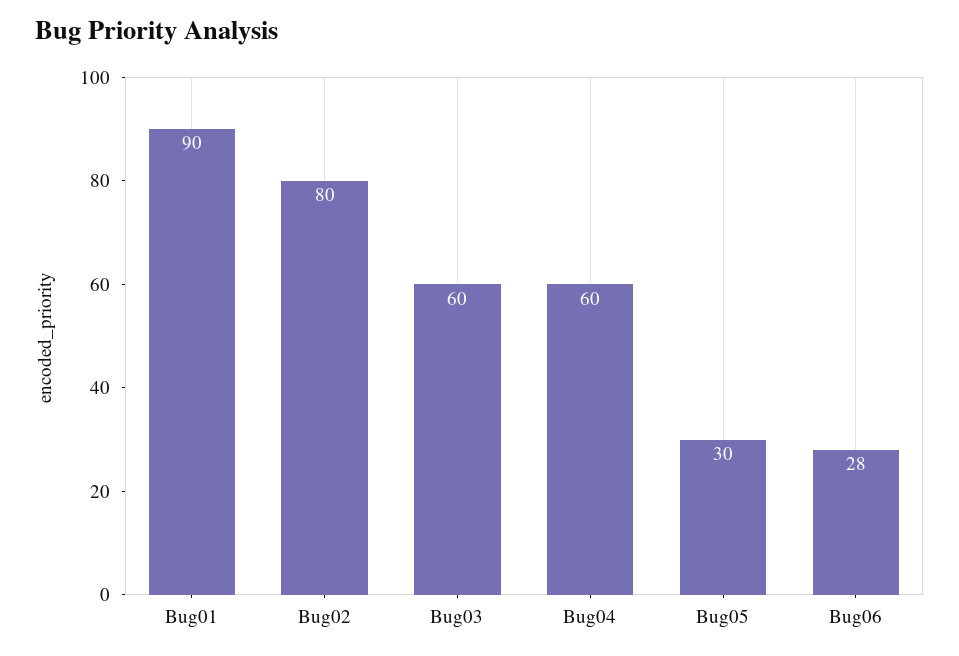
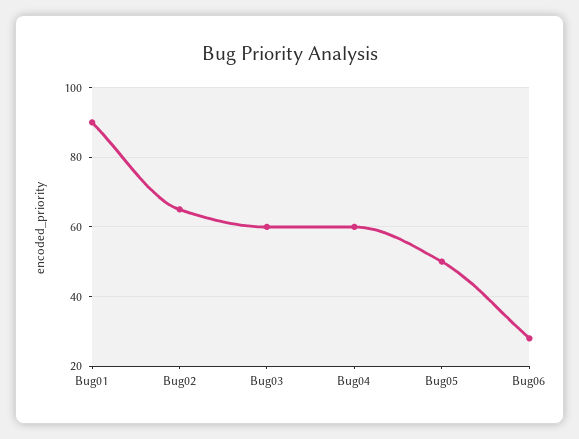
  {
    "Bug01": 90,
-   "Bug02": 80,
+   "Bug02": 65,
    "Bug03": 60,
    "Bug04": 60,
-   "Bug05": 30,
+   "Bug05": 50,
    "Bug06": 28
  }

